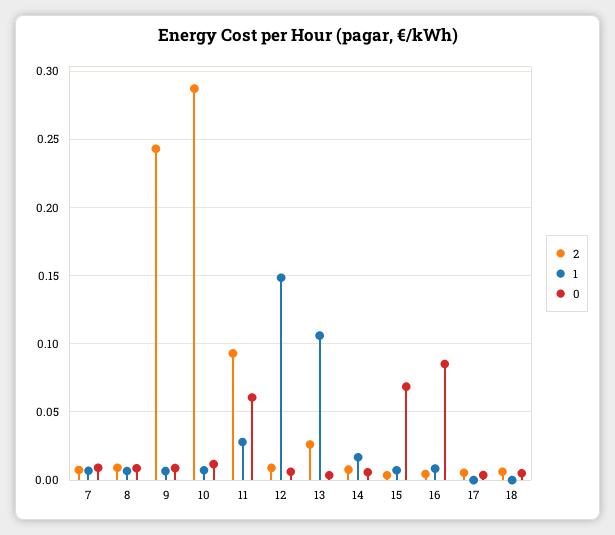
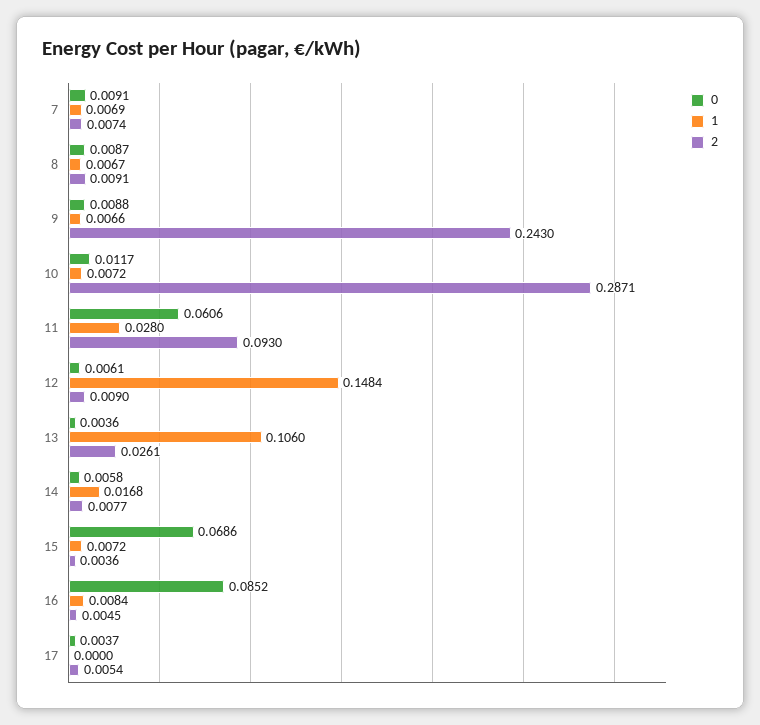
  {
    "2": {
      "7": 0.0074,
      "8": 0.0091,
      "9": 0.243,
      "10": 0.2871,
      "11": 0.093,
      "12": 0.009,
      "13": 0.0261,
      "14": 0.0077,
      "15": 0.0036,
      "16": 0.0045,
-     "17": 0.0054,
+     "17": 0.0054
-     "18": 0.005
    },
    "1": {
      "7": 0.0069,
      "8": 0.0067,
      "9": 0.0066,
      "10": 0.0072,
      "11": 0.028,
      "12": 0.1484,
      "13": 0.106,
      "14": 0.0168,
      "15": 0.0072,
      "16": 0.0084,
-     "17": 0,
+     "17": 0
-     "18": 0
    },
    "0": {
      "7": 0.0091,
      "8": 0.0087,
      "9": 0.0088,
      "10": 0.0117,
      "11": 0.0606,
      "12": 0.0061,
      "13": 0.0036,
      "14": 0.0058,
      "15": 0.0686,
      "16": 0.0852,
-     "17": 0.0037,
+     "17": 0.0037
-     "18": 0.005
    }
  }

